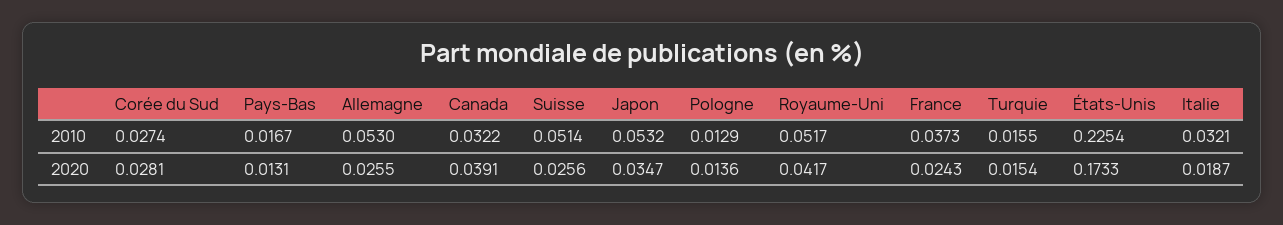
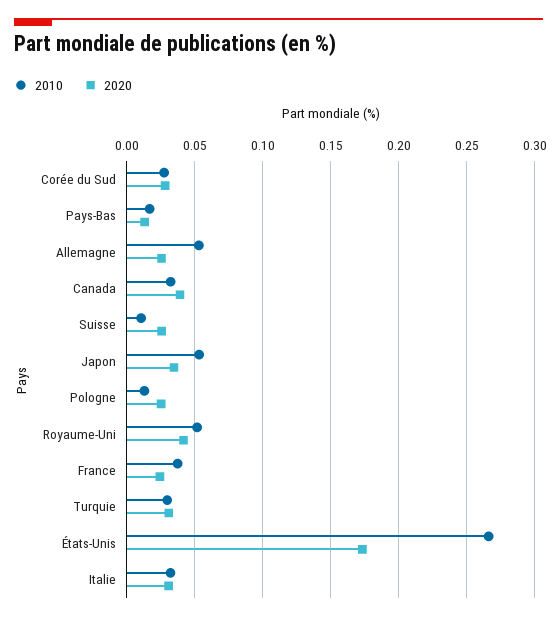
  {
    "2010": {
      "Corée du Sud": 0.0274,
      "Pays-Bas": 0.0167,
      "Allemagne": 0.053,
      "Canada": 0.0322,
-     "Suisse": 0.0514,
+     "Suisse": 0.01,
      "Japon": 0.0532,
      "Pologne": 0.0129,
      "Royaume-Uni": 0.0517,
      "France": 0.0373,
-     "Turquie": 0.0155,
+     "Turquie": 0.03,
-     "États-Unis": 0.2254,
+     "États-Unis": 0.265,
      "Italie": 0.0321
    },
    "2020": {
      "Corée du Sud": 0.0281,
      "Pays-Bas": 0.0131,
      "Allemagne": 0.0255,
      "Canada": 0.0391,
      "Suisse": 0.0256,
      "Japon": 0.0347,
-     "Pologne": 0.0136,
+     "Pologne": 0.025,
      "Royaume-Uni": 0.0417,
      "France": 0.0243,
-     "Turquie": 0.0154,
+     "Turquie": 0.03,
      "États-Unis": 0.1733,
-     "Italie": 0.0187
+     "Italie": 0.03
    }
  }

